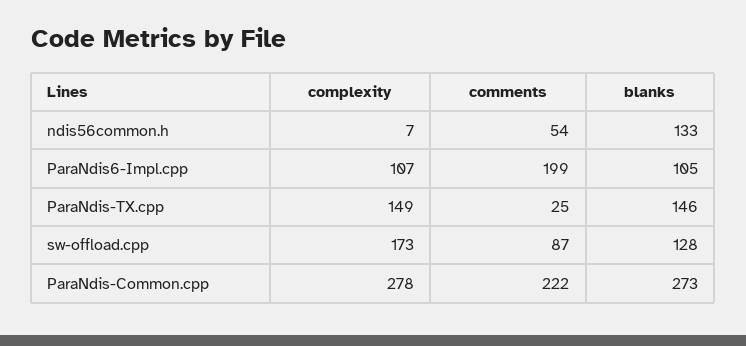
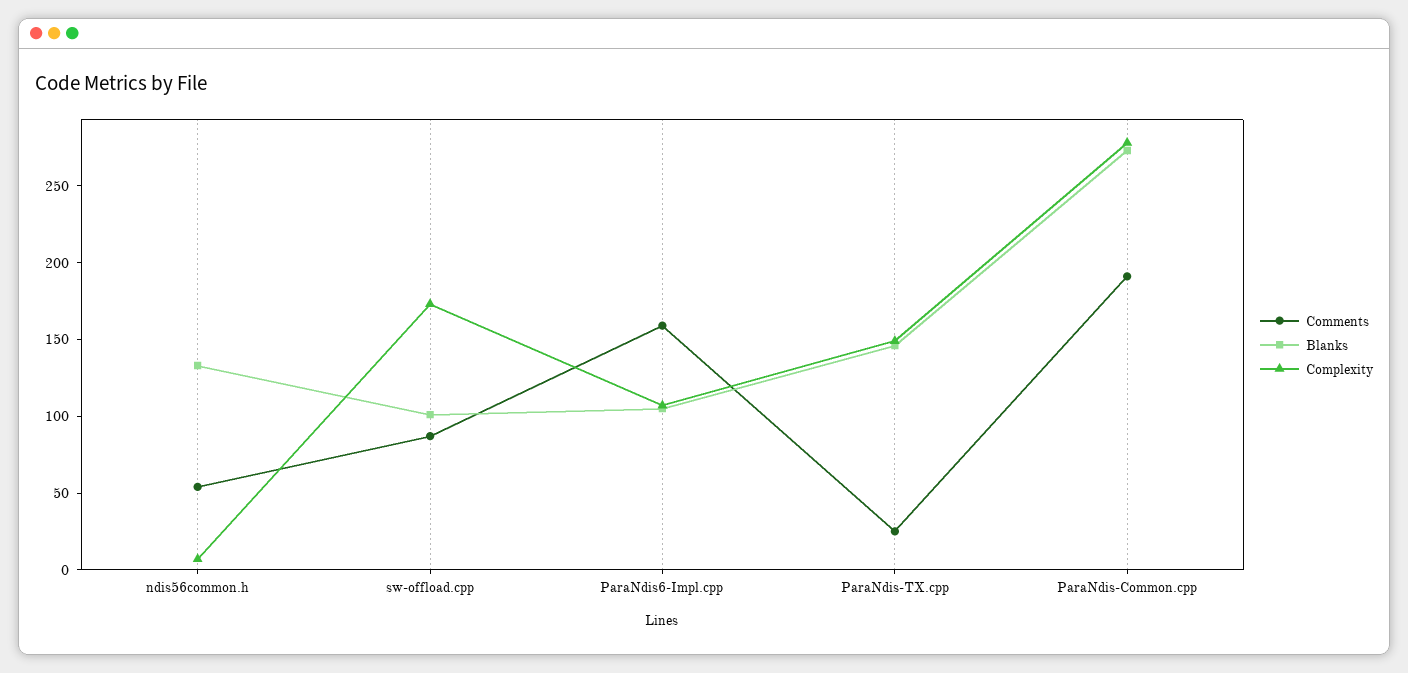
  {
    "complexity": {
      "ndis56common.h": 7,
      "ParaNdis6-Impl.cpp": 107,
      "ParaNdis-TX.cpp": 149,
      "sw-offload.cpp": 173,
      "ParaNdis-Common.cpp": 278
    },
    "comments": {
      "ndis56common.h": 54,
-     "ParaNdis6-Impl.cpp": 199,
+     "ParaNdis6-Impl.cpp": 160,
      "ParaNdis-TX.cpp": 25,
      "sw-offload.cpp": 87,
-     "ParaNdis-Common.cpp": 222
+     "ParaNdis-Common.cpp": 190
    },
    "blanks": {
      "ndis56common.h": 133,
      "ParaNdis6-Impl.cpp": 105,
      "ParaNdis-TX.cpp": 146,
-     "sw-offload.cpp": 128,
+     "sw-offload.cpp": 100,
      "ParaNdis-Common.cpp": 273
    }
  }

